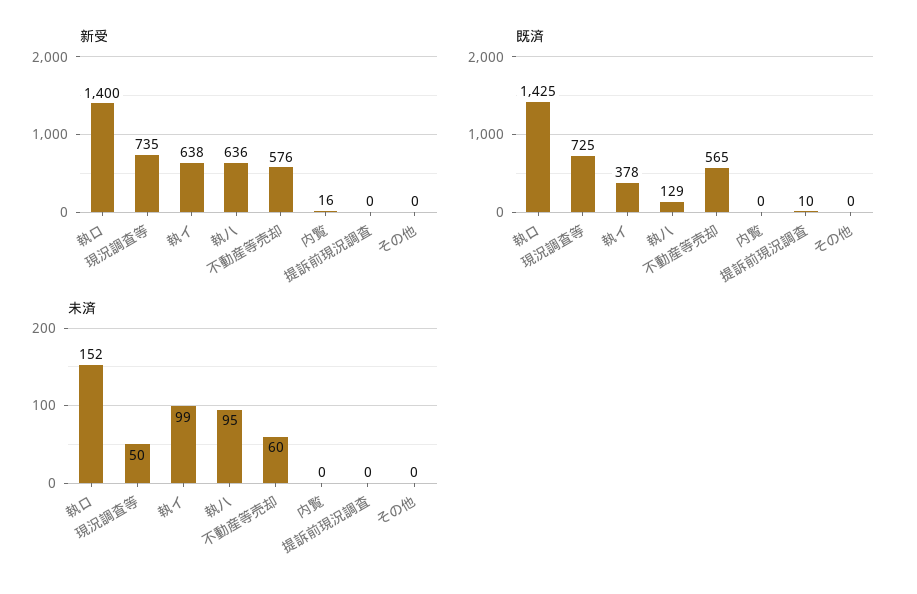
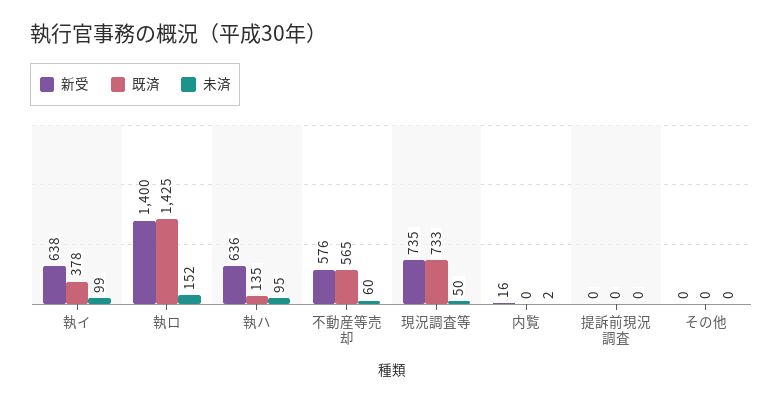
  {
    "新受": {
      "執ロ": 1400,
      "現況調査等": 735,
      "執イ": 638,
      "執ハ": 636,
      "不動産等売却": 576,
      "内覧": 16,
      "提訴前現況調査": 0,
      "その他": 0
    },
    "既済": {
      "執ロ": 1425,
-     "現況調査等": 725,
+     "現況調査等": 733,
      "執イ": 378,
-     "執ハ": 129,
+     "執ハ": 135,
      "不動産等売却": 565,
      "内覧": 0,
-     "提訴前現況調査": 10,
+     "提訴前現況調査": 0,
      "その他": 0
    },
    "未済": {
      "執ロ": 152,
      "現況調査等": 50,
      "執イ": 99,
      "執ハ": 95,
      "不動産等売却": 60,
-     "内覧": 0,
+     "内覧": 2,
      "提訴前現況調査": 0,
      "その他": 0
    }
  }

